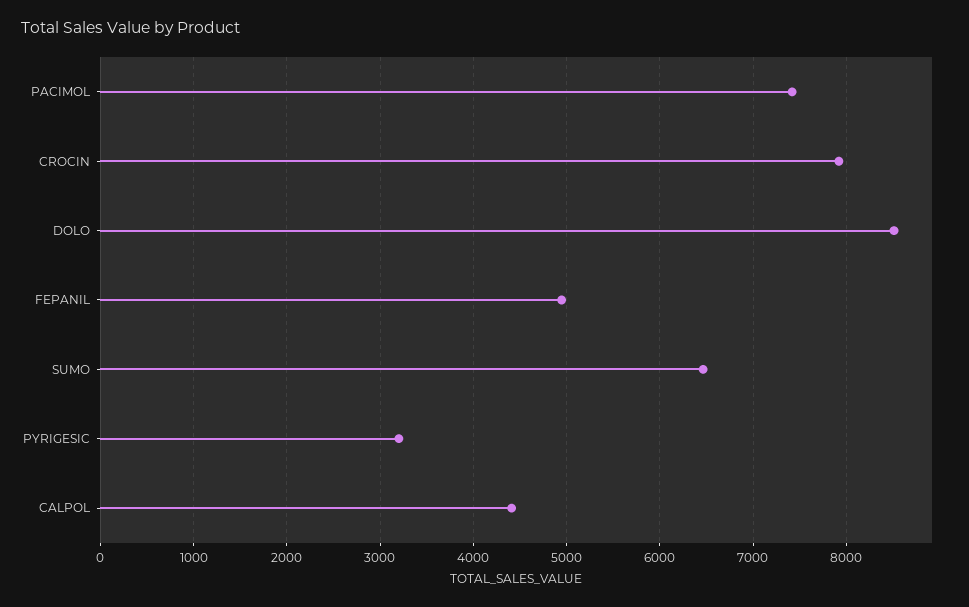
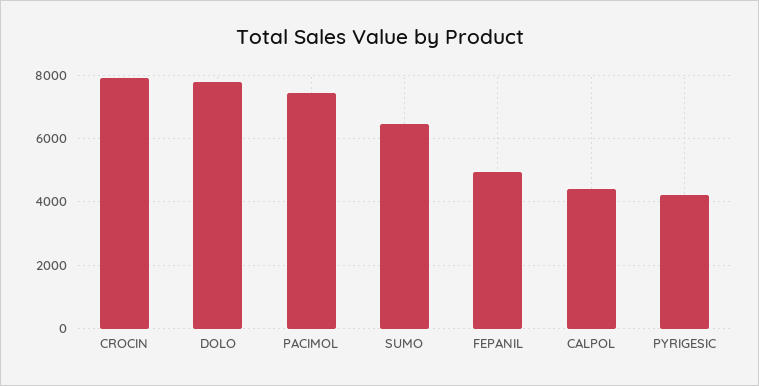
  {
    "PACIMOL": 7400,
    "CROCIN": 7900,
-   "DOLO": 8500,
+   "DOLO": 7800,
    "FEPANIL": 4900,
    "SUMO": 6500,
-   "PYRIGESIC": 3200,
+   "PYRIGESIC": 4200,
    "CALPOL": 4400
  }

